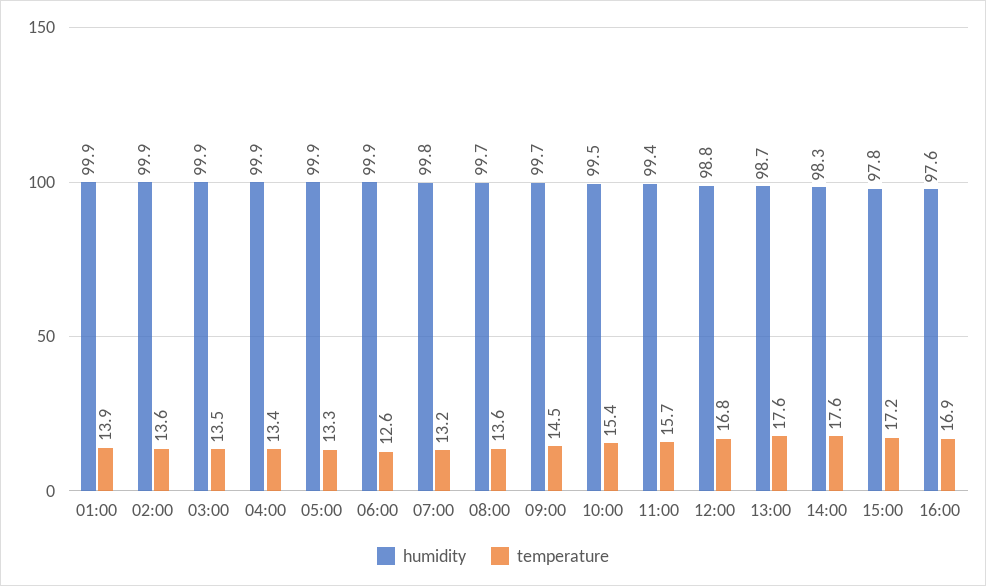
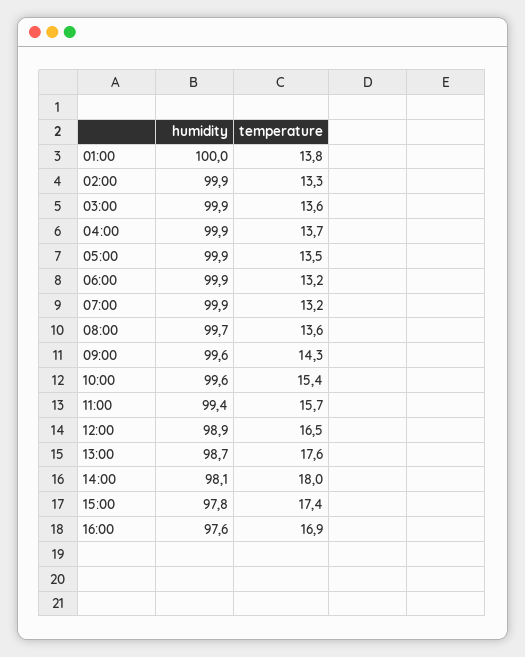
  {
    "humidity": {
-     "01:00": 99.9,
+     "01:00": 100,
      "02:00": 99.9,
      "03:00": 99.9,
      "04:00": 99.9,
      "05:00": 99.9,
      "06:00": 99.9,
-     "07:00": 99.8,
+     "07:00": 99.9,
      "08:00": 99.7,
-     "09:00": 99.7,
+     "09:00": 99.6,
-     "10:00": 99.5,
+     "10:00": 99.6,
      "11:00": 99.4,
-     "12:00": 98.8,
+     "12:00": 98.9,
      "13:00": 98.7,
-     "14:00": 98.3,
+     "14:00": 98.1,
      "15:00": 97.8,
      "16:00": 97.6
    },
    "temperature": {
-     "01:00": 13.9,
+     "01:00": 13.8,
-     "02:00": 13.6,
+     "02:00": 13.3,
-     "03:00": 13.5,
+     "03:00": 13.6,
-     "04:00": 13.4,
+     "04:00": 13.7,
-     "05:00": 13.3,
+     "05:00": 13.5,
-     "06:00": 12.6,
+     "06:00": 13.2,
      "07:00": 13.2,
      "08:00": 13.6,
-     "09:00": 14.5,
+     "09:00": 14.3,
      "10:00": 15.4,
      "11:00": 15.7,
-     "12:00": 16.8,
+     "12:00": 16.5,
      "13:00": 17.6,
-     "14:00": 17.6,
+     "14:00": 18,
-     "15:00": 17.2,
+     "15:00": 17.4,
      "16:00": 16.9
    }
  }

